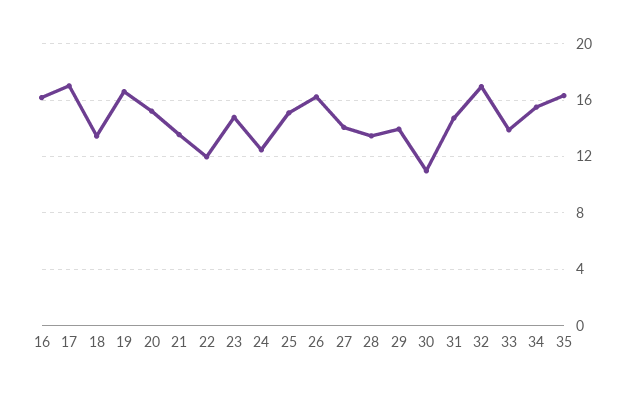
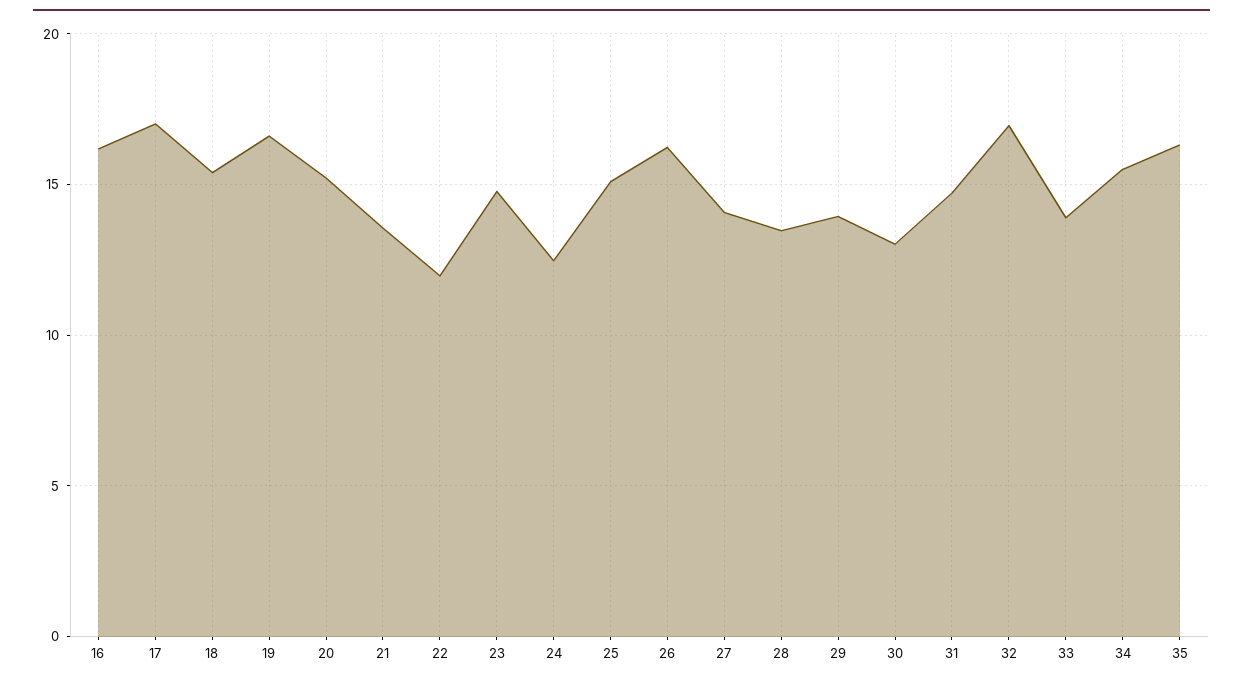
  {
    "16": 16,
    "17": 17,
-   "18": 13.5,
+   "18": 15.5,
    "19": 16.5,
    "20": 15,
    "21": 13.5,
    "22": 12,
    "23": 15,
    "24": 12.5,
    "25": 15,
    "26": 16,
    "27": 14,
    "28": 13.5,
    "29": 14,
-   "30": 11,
+   "30": 13,
    "31": 14.5,
    "32": 17,
    "33": 14,
    "34": 15.5,
    "35": 16.5
  }

